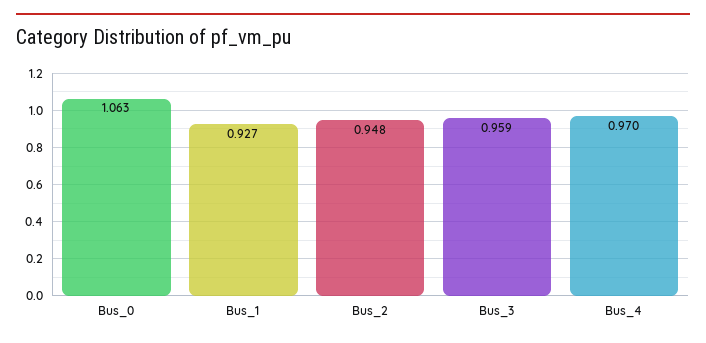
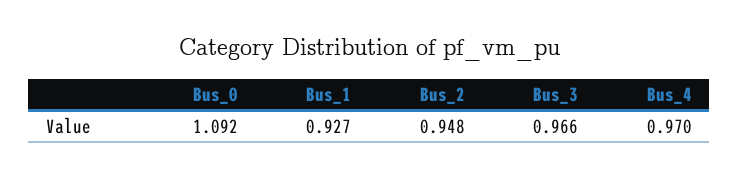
  {
-   "Bus_0": 1.063,
+   "Bus_0": 1.092,
    "Bus_1": 0.927,
    "Bus_2": 0.948,
-   "Bus_3": 0.959,
+   "Bus_3": 0.966,
    "Bus_4": 0.97
  }

